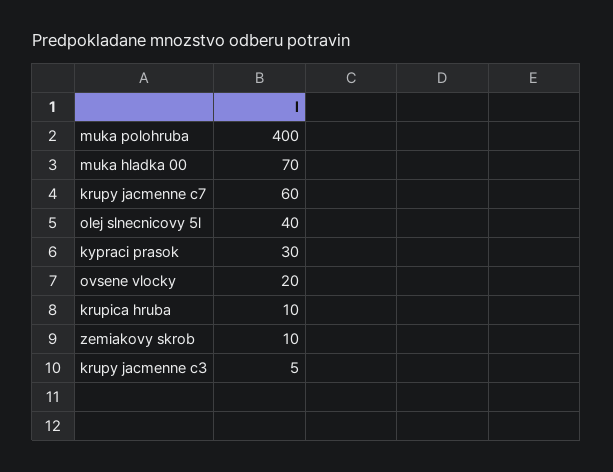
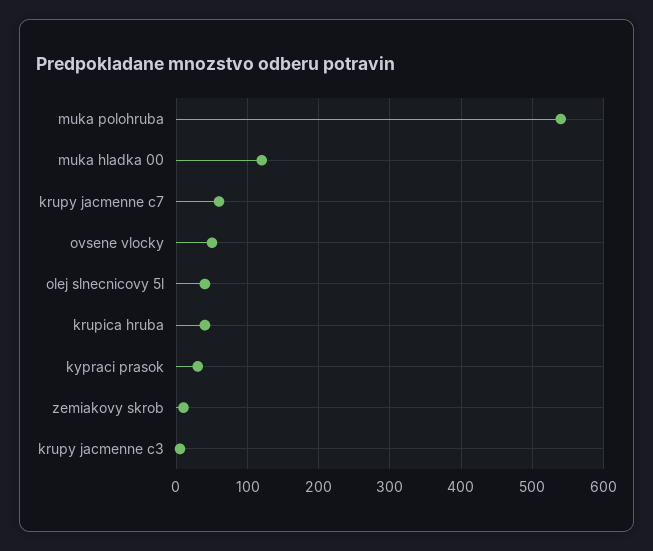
  {
-   "muka polohruba": 400,
+   "muka polohruba": 540,
-   "muka hladka 00": 70,
+   "muka hladka 00": 120,
    "krupy jacmenne c7": 60,
    "olej slnecnicovy 5l": 40,
    "kypraci prasok": 30,
-   "ovsene vlocky": 20,
+   "ovsene vlocky": 50,
-   "krupica hruba": 10,
+   "krupica hruba": 40,
    "zemiakovy skrob": 10,
    "krupy jacmenne c3": 5
  }

